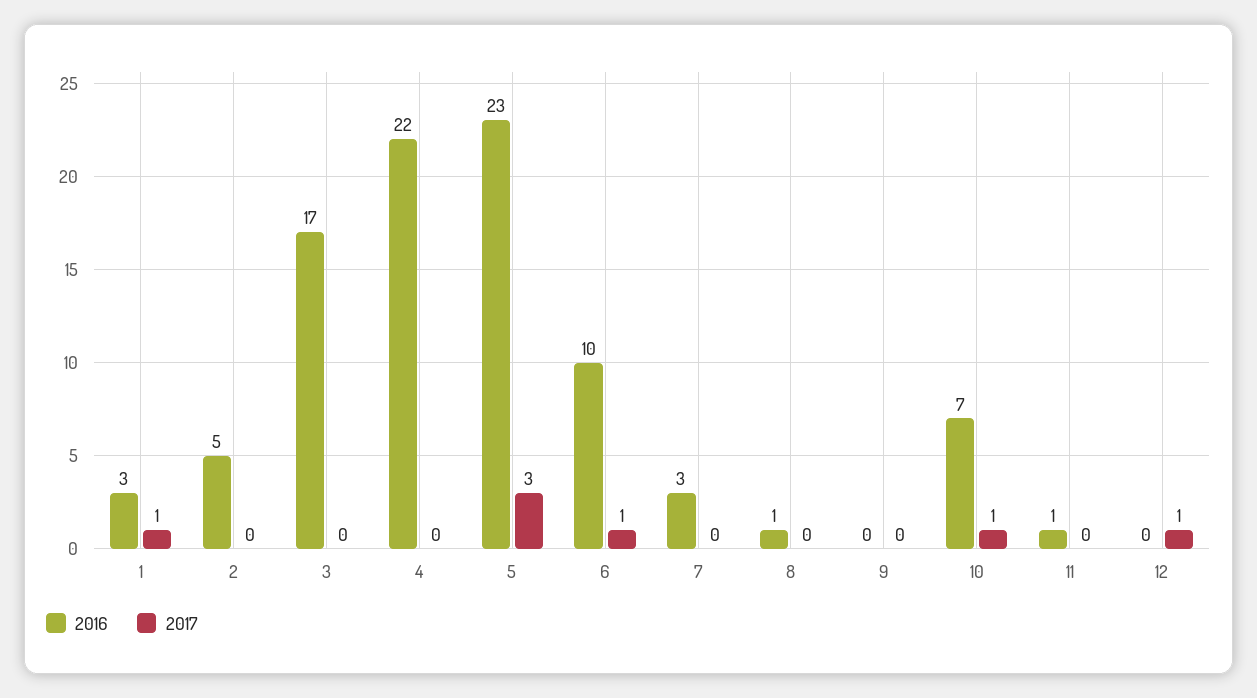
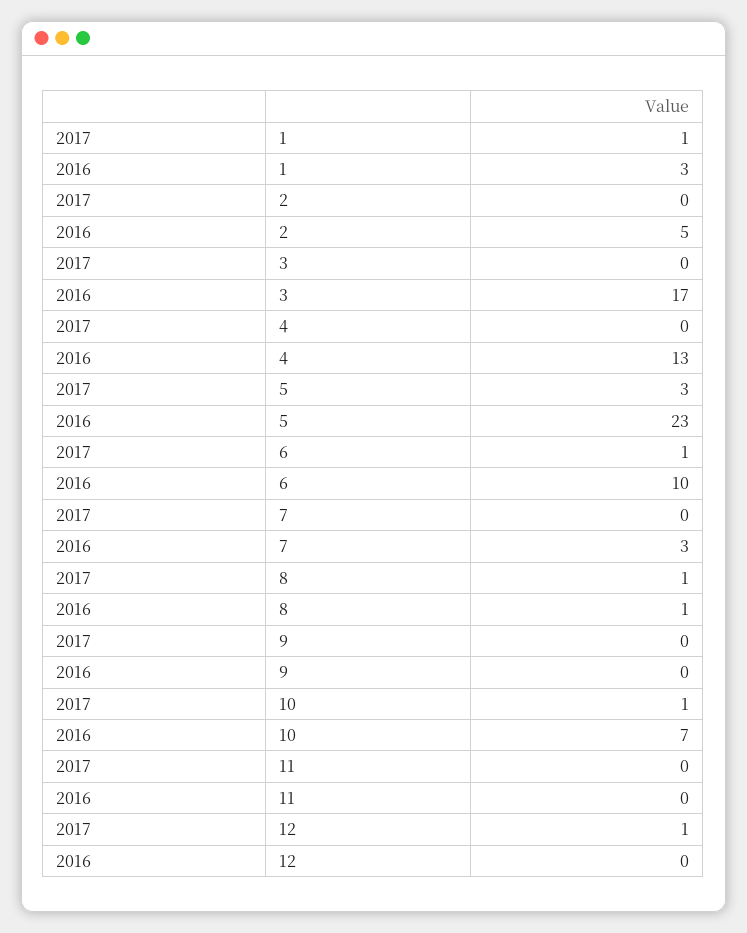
  {
    "2016": {
      "1": 3,
      "2": 5,
      "3": 17,
-     "4": 22,
+     "4": 13,
      "5": 23,
      "6": 10,
      "7": 3,
      "8": 1,
      "9": 0,
      "10": 7,
-     "11": 1,
+     "11": 0,
      "12": 0
    },
    "2017": {
      "1": 1,
      "2": 0,
      "3": 0,
      "4": 0,
      "5": 3,
      "6": 1,
      "7": 0,
-     "8": 0,
+     "8": 1,
      "9": 0,
      "10": 1,
      "11": 0,
      "12": 1
    }
  }

